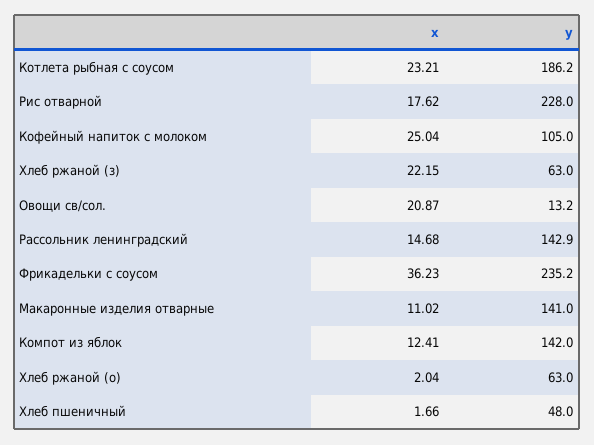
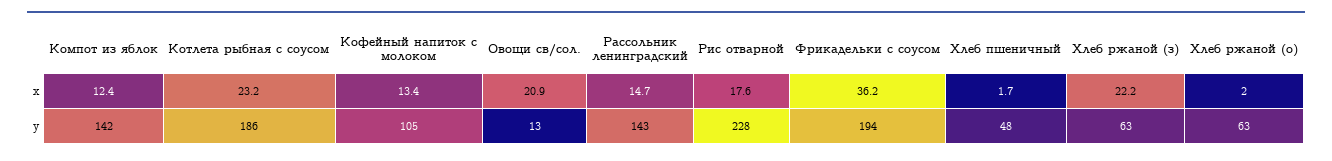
  {
    "x": {
      "Котлета рыбная с соусом": 23.21,
      "Рис отварной": 17.62,
-     "Кофейный напиток с молоком": 25.04,
+     "Кофейный напиток с молоком": 13.4,
      "Хлеб ржаной (з)": 22.15,
      "Овощи св/сол.": 20.87,
      "Рассольник ленинградский": 14.68,
      "Фрикадельки с соусом": 36.23,
-     "Макаронные изделия отварные": 11.02,
      "Компот из яблок": 12.41,
      "Хлеб ржаной (о)": 2.04,
      "Хлеб пшеничный": 1.66
    },
    "y": {
      "Котлета рыбная с соусом": 186.2,
      "Рис отварной": 228,
      "Кофейный напиток с молоком": 105,
      "Хлеб ржаной (з)": 63,
      "Овощи св/сол.": 13.2,
      "Рассольник ленинградский": 142.9,
-     "Фрикадельки с соусом": 235.2,
+     "Фрикадельки с соусом": 194,
-     "Макаронные изделия отварные": 141,
      "Компот из яблок": 142,
      "Хлеб ржаной (о)": 63,
      "Хлеб пшеничный": 48
    }
  }

